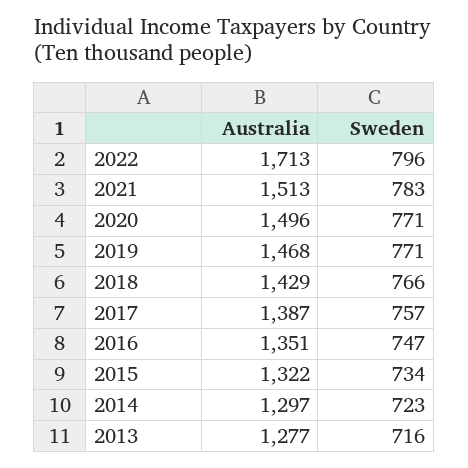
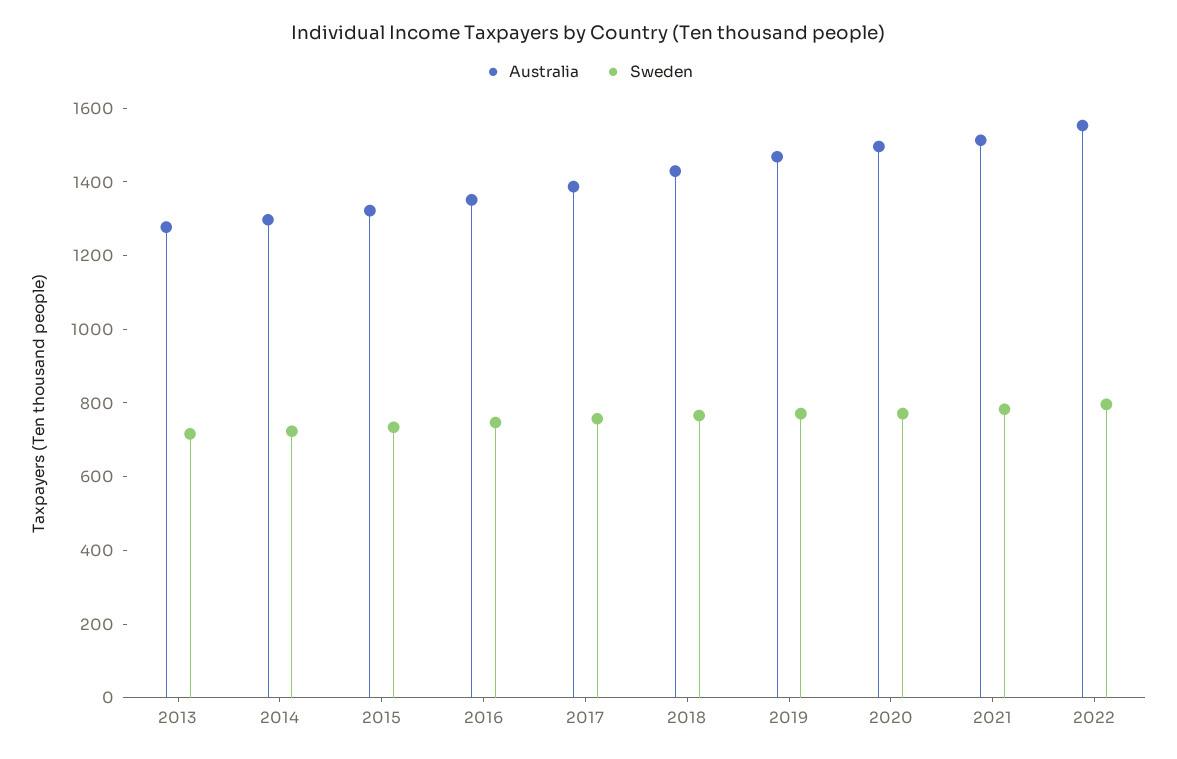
  {
    "Australia": {
-     "2022": 1713,
+     "2022": 1550,
      "2021": 1513,
      "2020": 1496,
      "2019": 1468,
      "2018": 1429,
      "2017": 1387,
      "2016": 1351,
      "2015": 1322,
      "2014": 1297,
      "2013": 1277
    },
    "Sweden": {
      "2022": 796,
      "2021": 783,
      "2020": 771,
      "2019": 771,
      "2018": 766,
      "2017": 757,
      "2016": 747,
      "2015": 734,
      "2014": 723,
      "2013": 716
    }
  }

